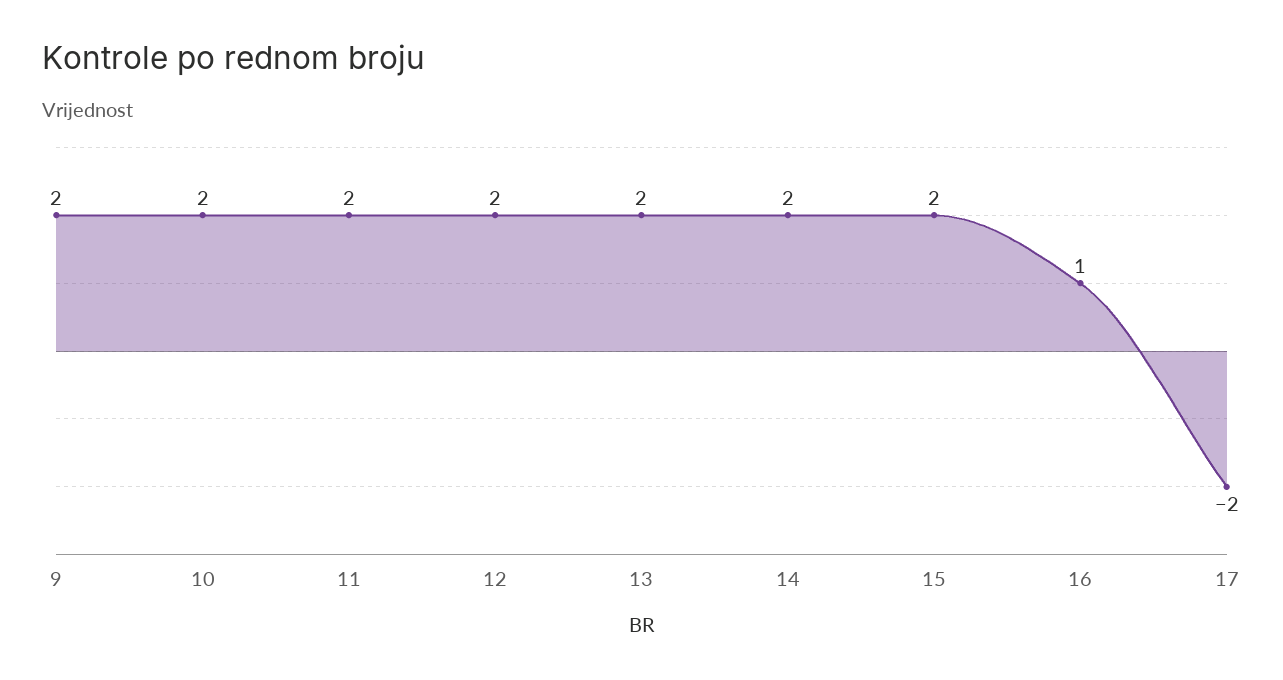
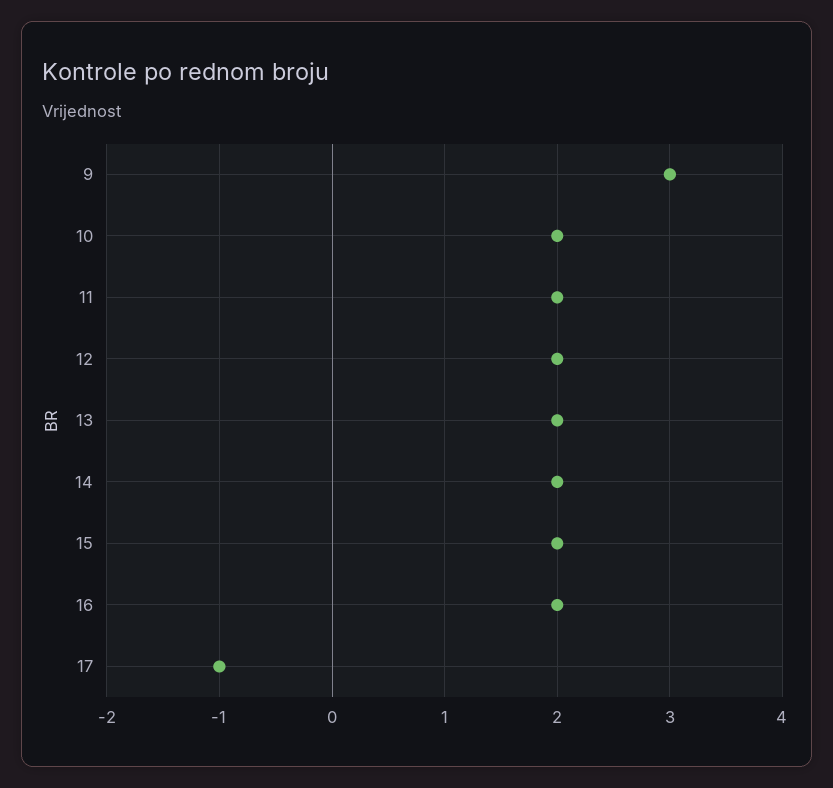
  {
-   "9": 2,
+   "9": 3,
    "10": 2,
    "11": 2,
    "12": 2,
    "13": 2,
    "14": 2,
    "15": 2,
-   "16": 1,
+   "16": 2,
-   "17": -2
+   "17": -1
  }

